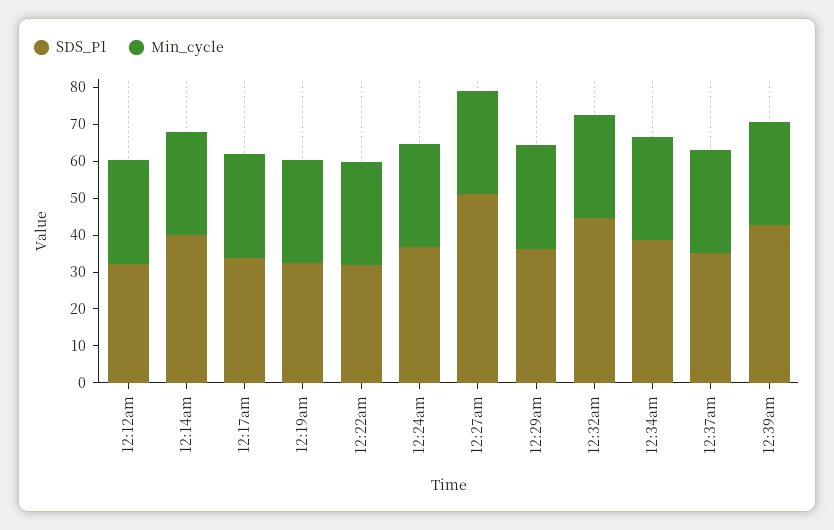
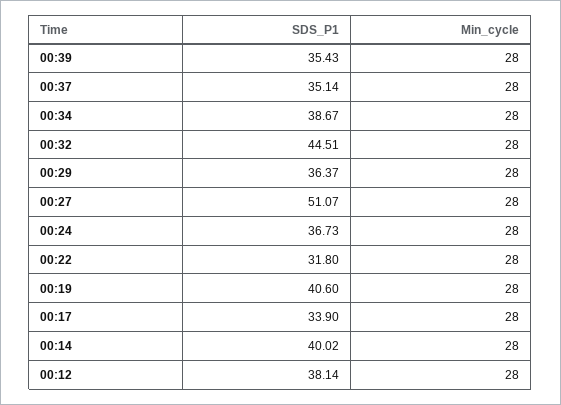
  {
    "SDS_P1": {
-     "12:12am": 32.5,
+     "12:12am": 38.14,
      "12:14am": 40.02,
      "12:17am": 33.9,
-     "12:19am": 32.5,
+     "12:19am": 40.6,
      "12:22am": 31.8,
      "12:24am": 36.73,
      "12:27am": 51.07,
      "12:29am": 36.37,
      "12:32am": 44.51,
      "12:34am": 38.67,
      "12:37am": 35.14,
-     "12:39am": 42.5
+     "12:39am": 35.43
    },
    "Min_cycle": {
      "12:12am": 28,
      "12:14am": 28,
      "12:17am": 28,
      "12:19am": 28,
      "12:22am": 28,
      "12:24am": 28,
      "12:27am": 28,
      "12:29am": 28,
      "12:32am": 28,
      "12:34am": 28,
      "12:37am": 28,
      "12:39am": 28
    }
  }

